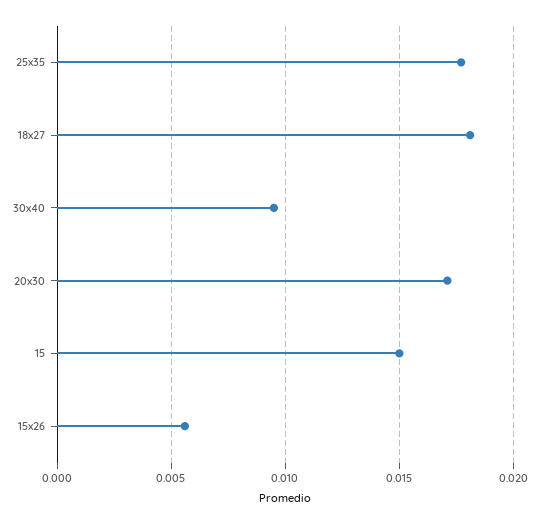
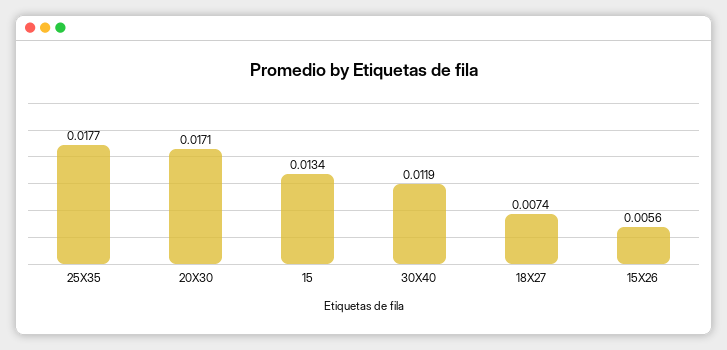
  {
    "25x35": 0.0177,
-   "18x27": 0.018,
+   "18x27": 0.0074,
-   "30x40": 0.0095,
+   "30x40": 0.0119,
    "20x30": 0.0171,
-   "15": 0.015,
+   "15": 0.0134,
    "15x26": 0.0056
  }

